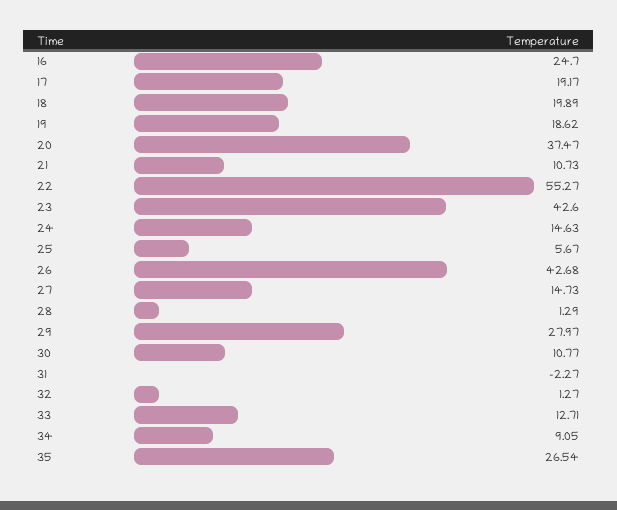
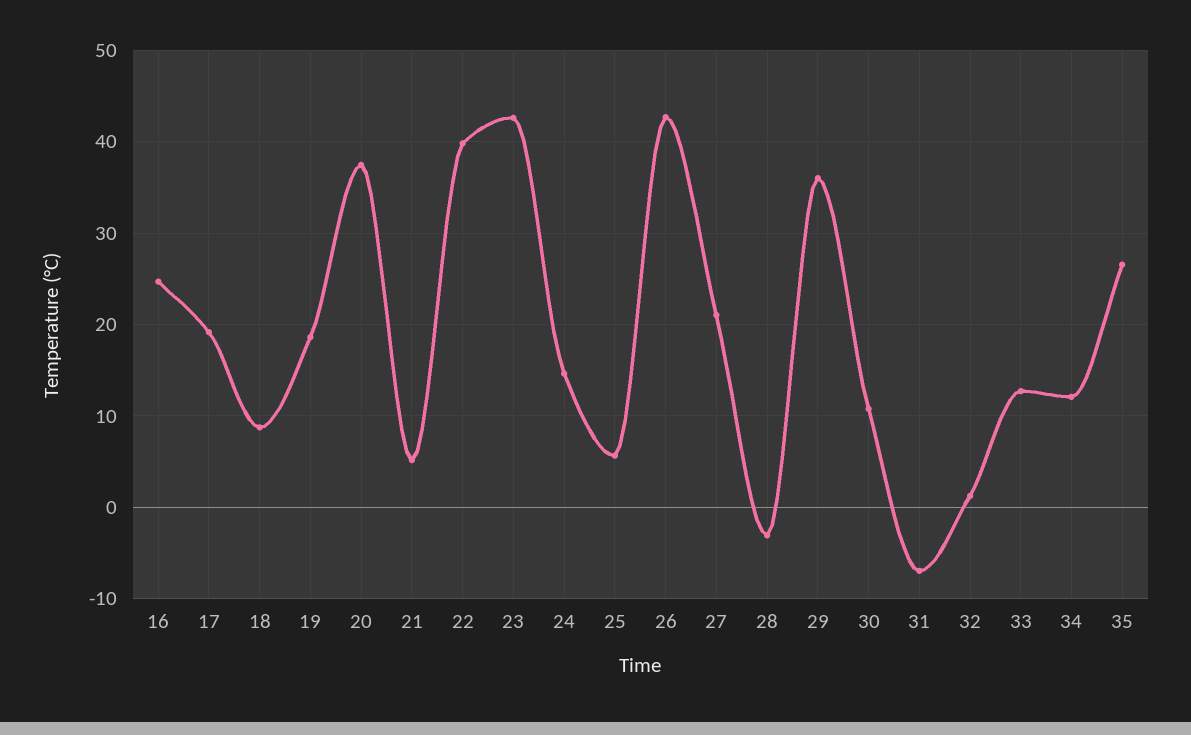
  {
    "16": 24.7,
    "17": 19.17,
-   "18": 19.89,
+   "18": 9,
    "19": 18.62,
    "20": 37.47,
-   "21": 10.73,
+   "21": 5,
-   "22": 55.27,
+   "22": 40,
    "23": 42.6,
    "24": 14.63,
    "25": 5.67,
    "26": 42.68,
-   "27": 14.73,
+   "27": 21,
-   "28": 1.29,
+   "28": -3,
-   "29": 27.97,
+   "29": 36,
    "30": 10.77,
-   "31": -2.27,
+   "31": -7,
    "32": 1.27,
    "33": 12.71,
-   "34": 9.05,
+   "34": 12,
    "35": 26.54
  }

